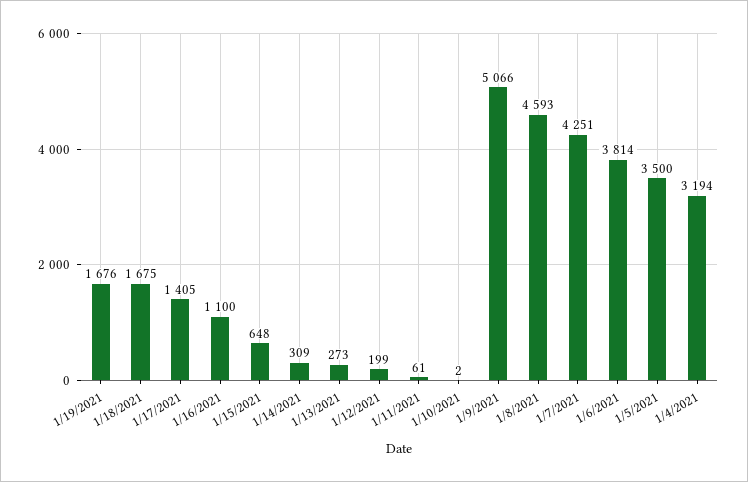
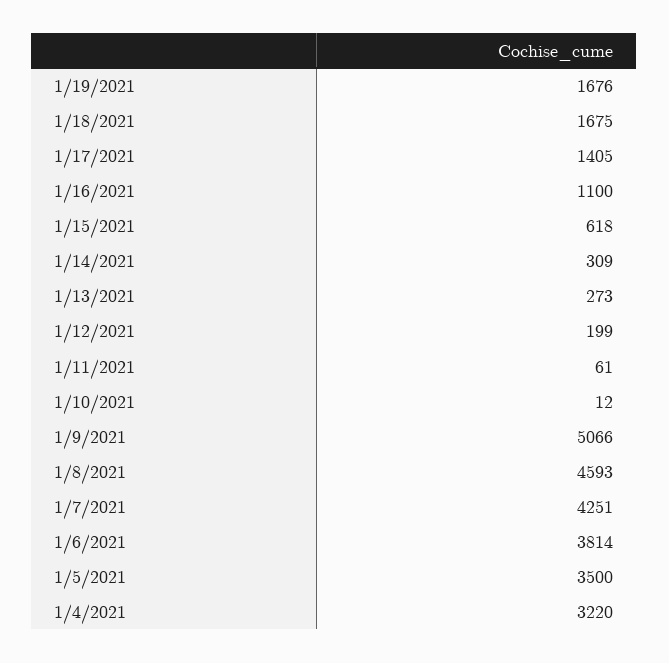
  {
    "1/19/2021": 1676,
    "1/18/2021": 1675,
    "1/17/2021": 1405,
    "1/16/2021": 1100,
-   "1/15/2021": 648,
+   "1/15/2021": 618,
    "1/14/2021": 309,
    "1/13/2021": 273,
    "1/12/2021": 199,
    "1/11/2021": 61,
-   "1/10/2021": 2,
+   "1/10/2021": 12,
    "1/9/2021": 5066,
    "1/8/2021": 4593,
    "1/7/2021": 4251,
    "1/6/2021": 3814,
    "1/5/2021": 3500,
-   "1/4/2021": 3194
+   "1/4/2021": 3220
  }

